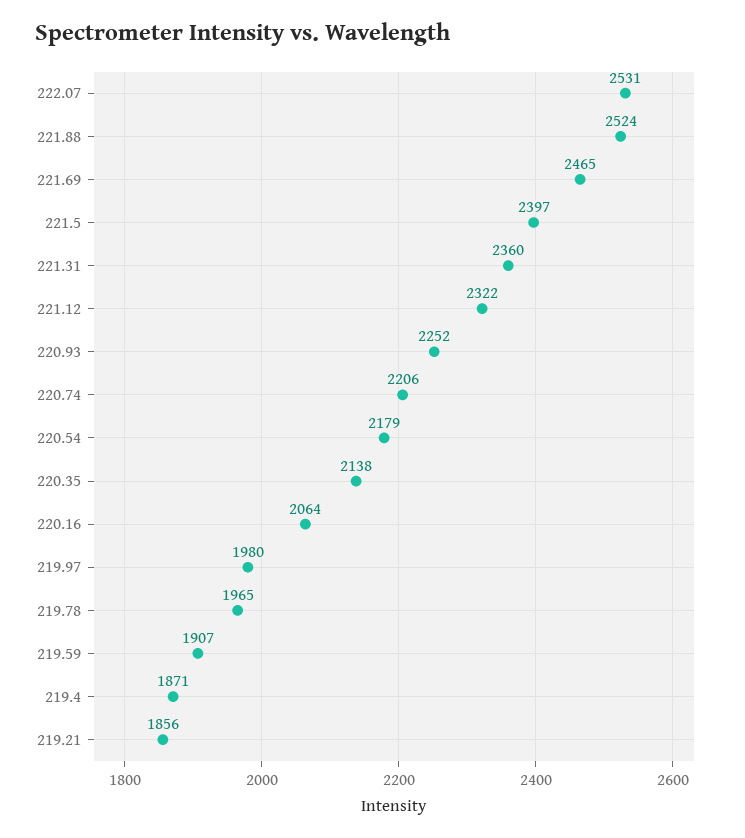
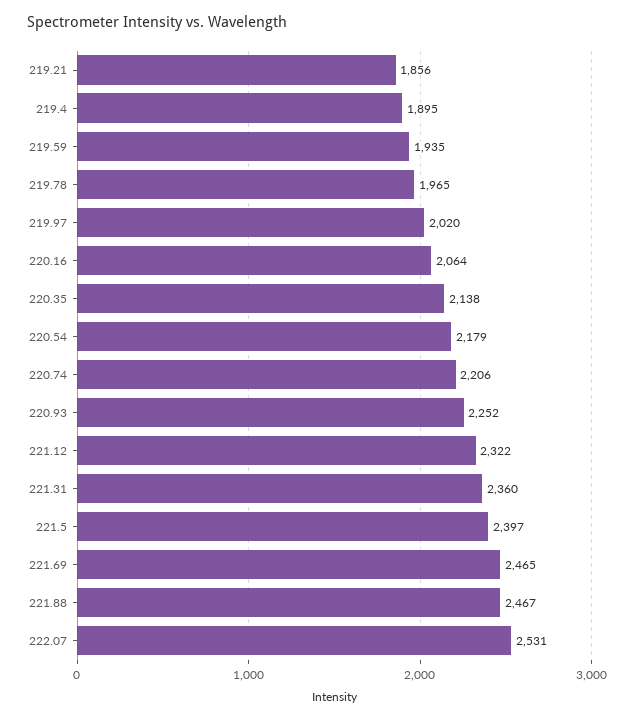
  {
    "222.07": 2531,
-   "221.88": 2524,
+   "221.88": 2467,
    "221.69": 2465,
    "221.5": 2397,
    "221.31": 2360,
    "221.12": 2322,
    "220.93": 2252,
    "220.74": 2206,
    "220.54": 2179,
    "220.35": 2138,
    "220.16": 2064,
-   "219.97": 1980,
+   "219.97": 2020,
    "219.78": 1965,
-   "219.59": 1907,
+   "219.59": 1935,
-   "219.4": 1871,
+   "219.4": 1895,
    "219.21": 1856
  }

